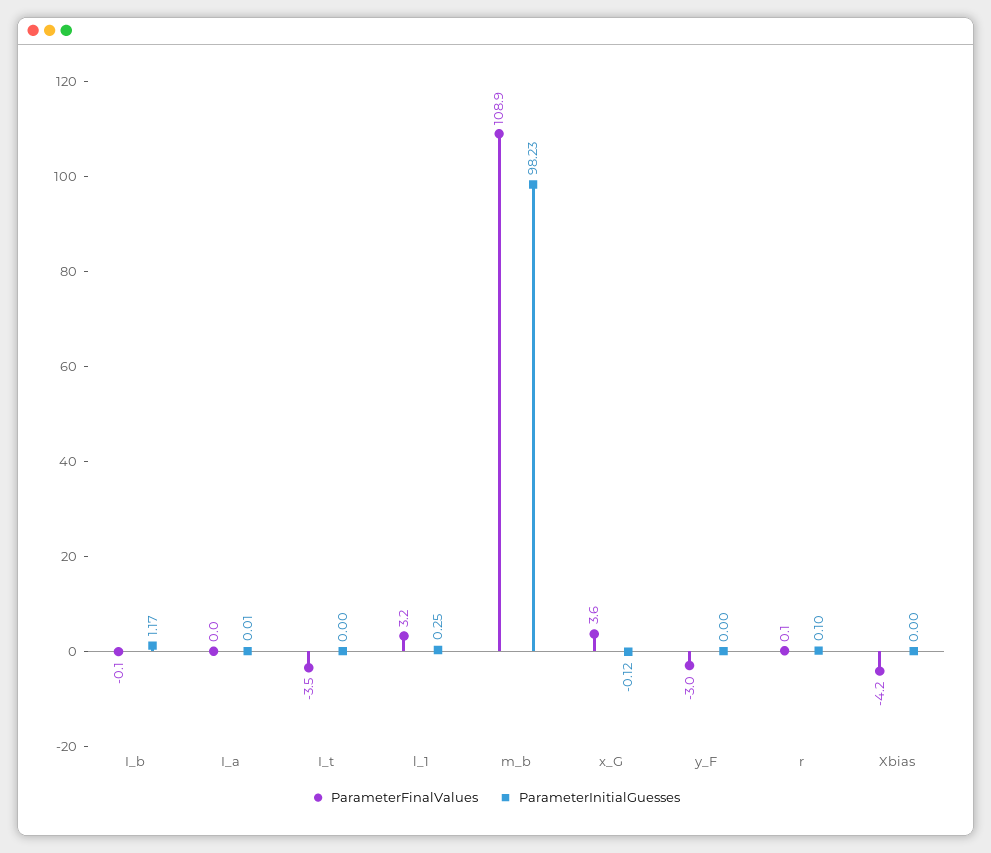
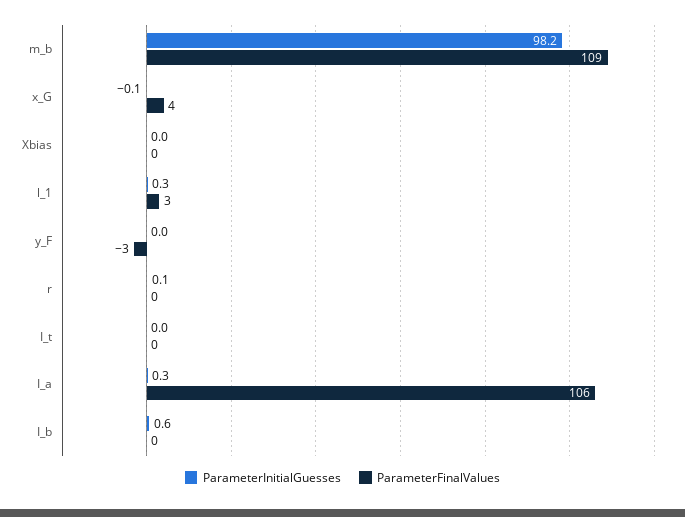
  {
    "ParameterFinalValues": {
      "I_b": -0.1,
-     "I_a": 0,
+     "I_a": 106,
-     "I_t": -3.5,
+     "I_t": 0,
      "l_1": 3.2,
      "m_b": 108.9,
      "x_G": 3.6,
      "y_F": -3,
      "r": 0.1,
-     "Xbias": -4.2
+     "Xbias": 0
    },
    "ParameterInitialGuesses": {
-     "I_b": 1.17,
+     "I_b": 0.6,
-     "I_a": 0.01,
+     "I_a": 0.3,
      "I_t": 0,
      "l_1": 0.25,
      "m_b": 98.23,
      "x_G": -0.12,
      "y_F": 0,
      "r": 0.1,
      "Xbias": 0
    }
  }

